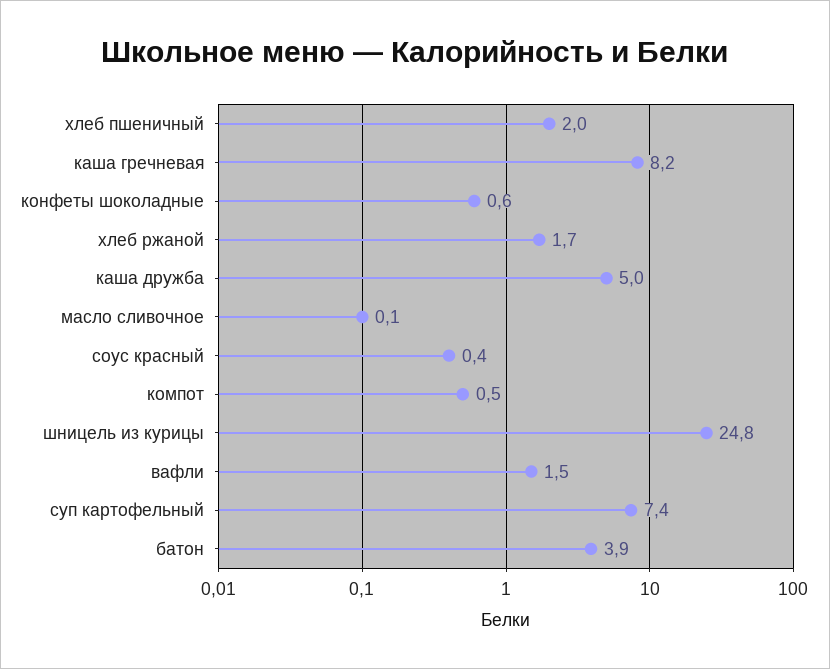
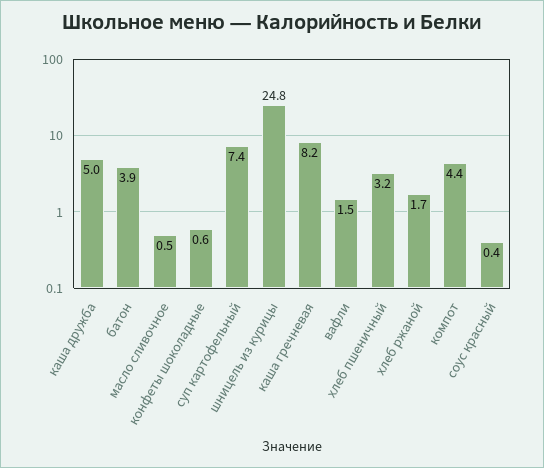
  {
-   "хлеб пшеничный": 2,
+   "хлеб пшеничный": 3.2,
    "каша гречневая": 8.2,
    "конфеты шоколадные": 0.6,
    "хлеб ржаной": 1.7,
    "каша дружба": 5,
-   "масло сливочное": 0.1,
+   "масло сливочное": 0.5,
    "соус красный": 0.4,
-   "компот": 0.5,
+   "компот": 4.4,
    "шницель из курицы": 24.8,
    "вафли": 1.5,
    "суп картофельный": 7.4,
    "батон": 3.9
  }

